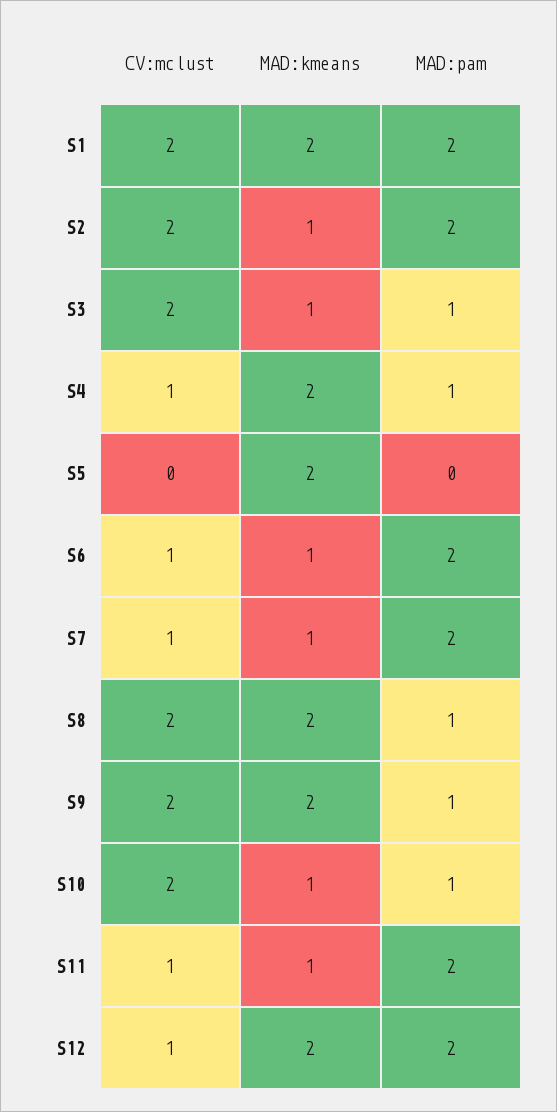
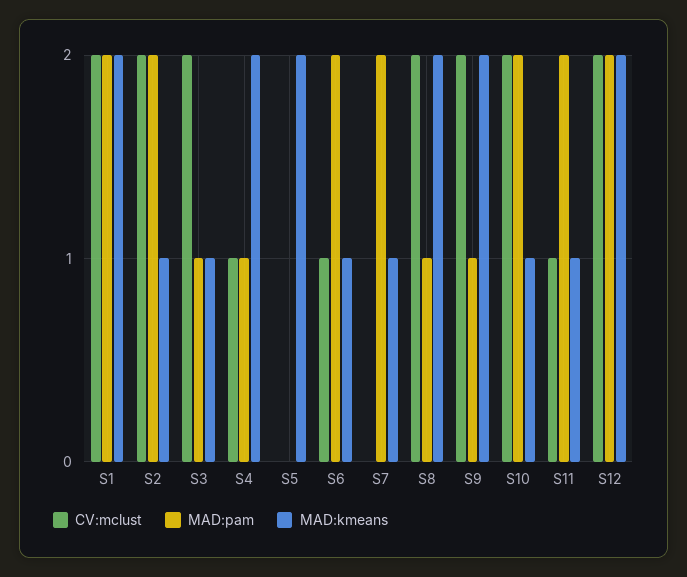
  {
    "CV:mclust": {
      "S1": 2,
      "S2": 2,
      "S3": 2,
      "S4": 1,
      "S5": 0,
      "S6": 1,
-     "S7": 1,
+     "S7": 0,
      "S8": 2,
      "S9": 2,
      "S10": 2,
      "S11": 1,
-     "S12": 1
+     "S12": 2
    },
    "MAD:kmeans": {
      "S1": 2,
      "S2": 1,
      "S3": 1,
      "S4": 2,
      "S5": 2,
      "S6": 1,
      "S7": 1,
      "S8": 2,
      "S9": 2,
      "S10": 1,
      "S11": 1,
      "S12": 2
    },
    "MAD:pam": {
      "S1": 2,
      "S2": 2,
      "S3": 1,
      "S4": 1,
      "S5": 0,
      "S6": 2,
      "S7": 2,
      "S8": 1,
      "S9": 1,
-     "S10": 1,
+     "S10": 2,
      "S11": 2,
      "S12": 2
    }
  }

